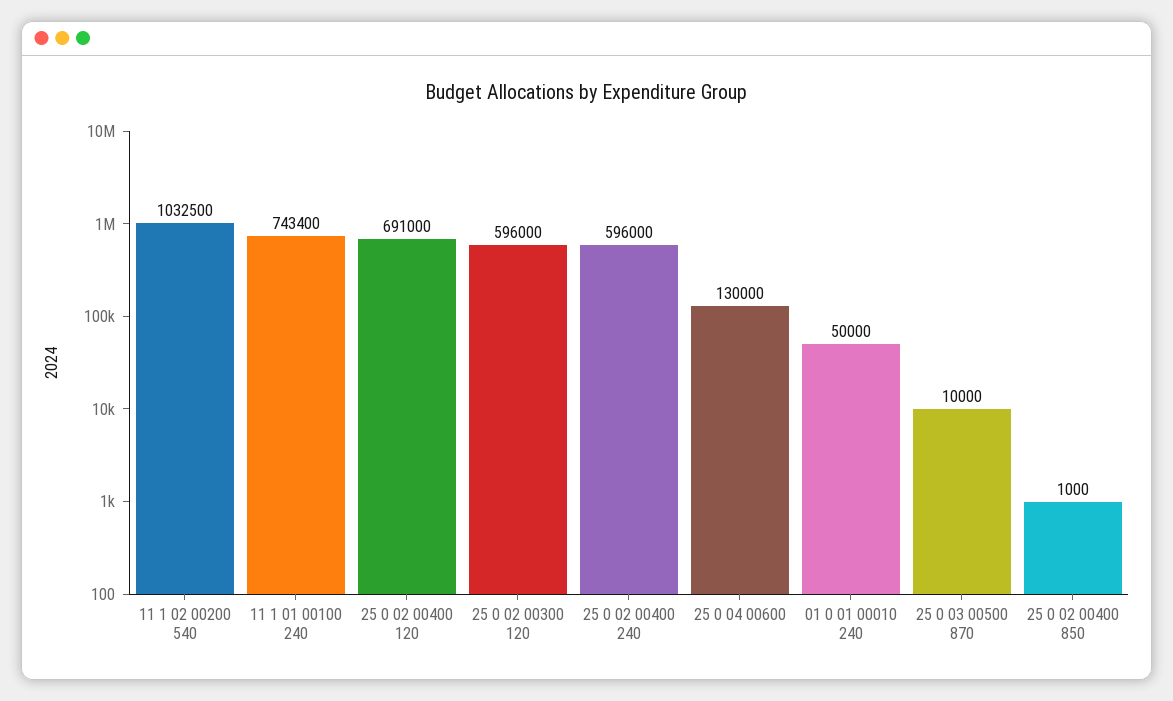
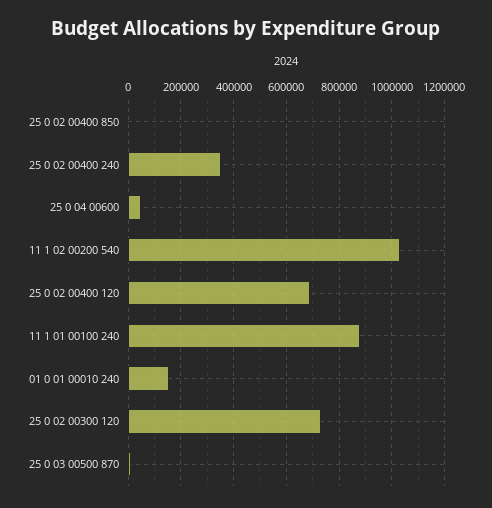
  {
    "11 1 02 00200 540": 1032500,
-   "11 1 01 00100 240": 743400,
+   "11 1 01 00100 240": 875000,
    "25 0 02 00400 120": 691000,
-   "25 0 02 00300 120": 596000,
+   "25 0 02 00300 120": 725000,
-   "25 0 02 00400 240": 596000,
+   "25 0 02 00400 240": 350000,
-   "25 0 04 00600": 130000,
+   "25 0 04 00600": 50000,
-   "01 0 01 00010 240": 50000,
+   "01 0 01 00010 240": 150000,
    "25 0 03 00500 870": 10000,
    "25 0 02 00400 850": 1000
  }

